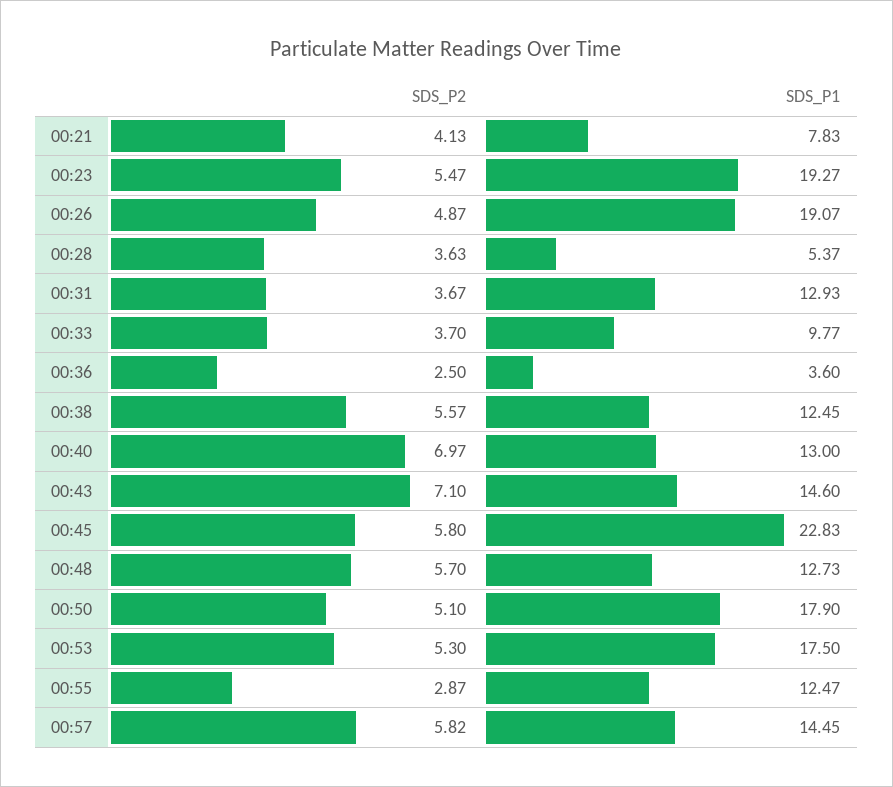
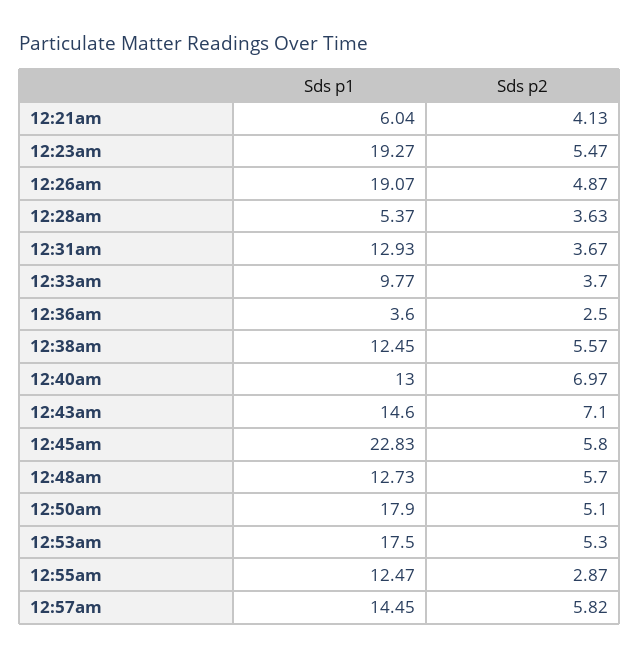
  {
    "SDS_P2": {
      "00:21": 4.13,
      "00:23": 5.47,
      "00:26": 4.87,
      "00:28": 3.63,
      "00:31": 3.67,
      "00:33": 3.7,
      "00:36": 2.5,
      "00:38": 5.57,
      "00:40": 6.97,
      "00:43": 7.1,
      "00:45": 5.8,
      "00:48": 5.7,
      "00:50": 5.1,
      "00:53": 5.3,
      "00:55": 2.87,
      "00:57": 5.82
    },
    "SDS_P1": {
-     "00:21": 7.83,
+     "00:21": 6.04,
      "00:23": 19.27,
      "00:26": 19.07,
      "00:28": 5.37,
      "00:31": 12.93,
      "00:33": 9.77,
      "00:36": 3.6,
      "00:38": 12.45,
      "00:40": 13,
      "00:43": 14.6,
      "00:45": 22.83,
      "00:48": 12.73,
      "00:50": 17.9,
      "00:53": 17.5,
      "00:55": 12.47,
      "00:57": 14.45
    }
  }

